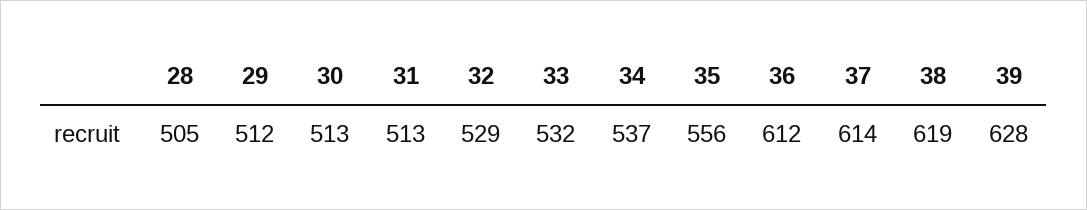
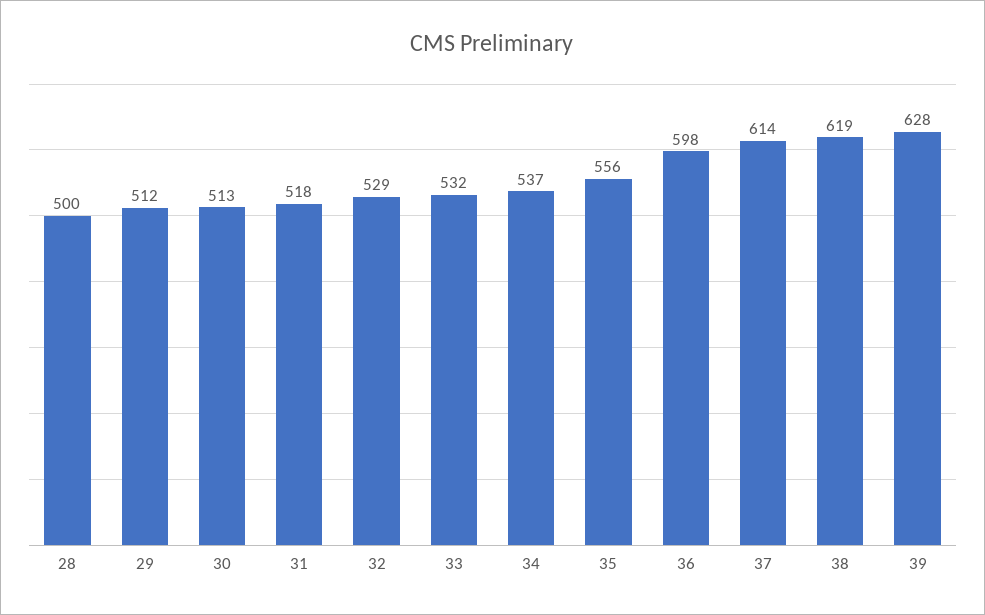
  {
-   "28": 505,
+   "28": 500,
    "29": 512,
    "30": 513,
-   "31": 513,
+   "31": 518,
    "32": 529,
    "33": 532,
    "34": 537,
    "35": 556,
-   "36": 612,
+   "36": 598,
    "37": 614,
    "38": 619,
    "39": 628
  }

